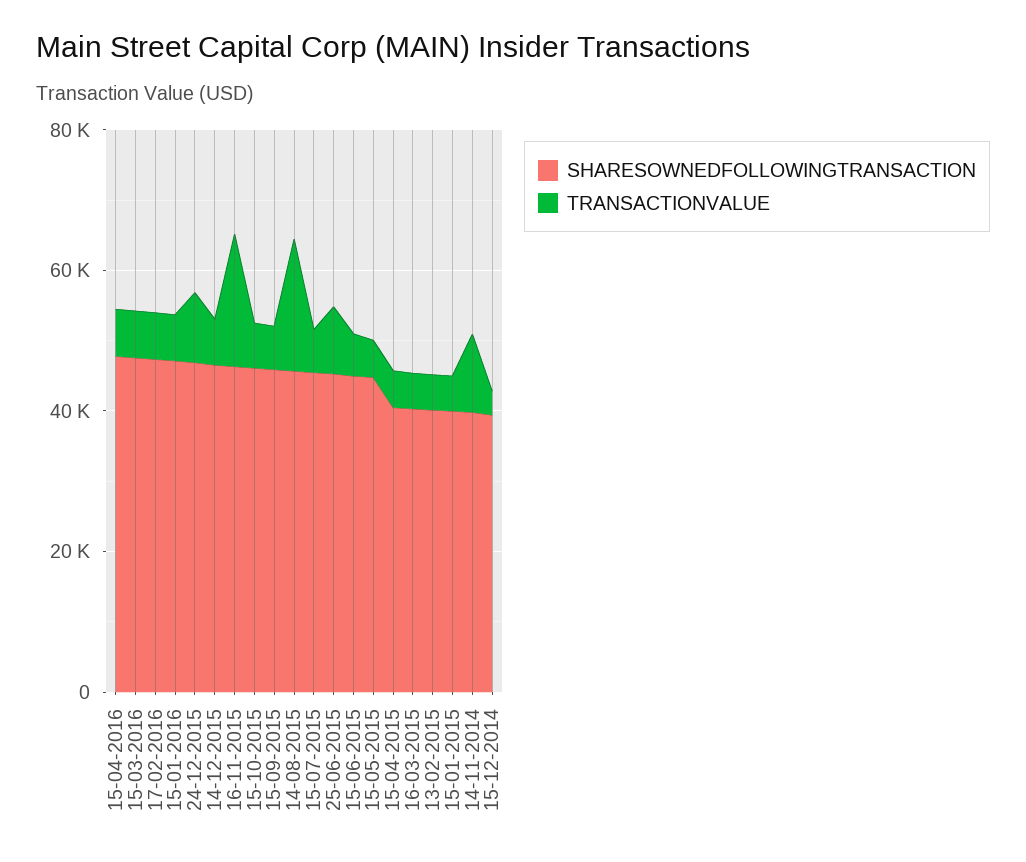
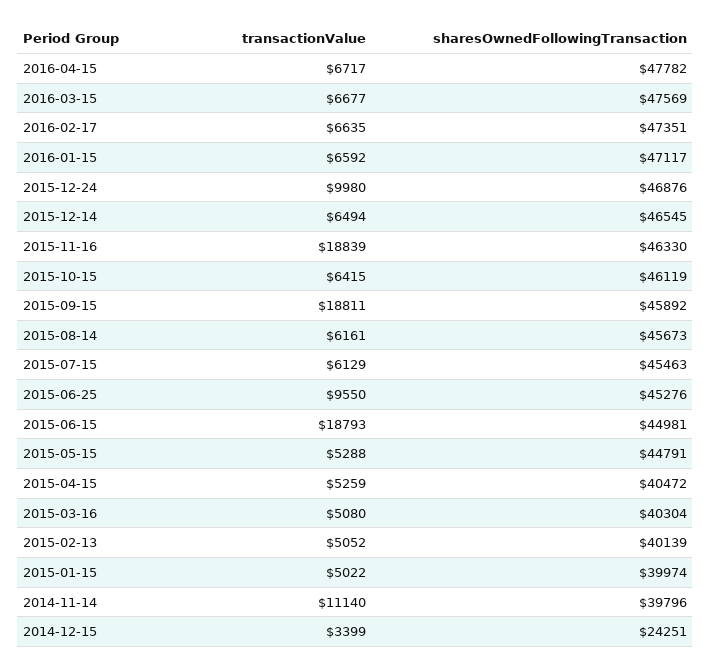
  {
    "SHARESOWNEDFOLLOWINGTRANSACTION": {
      "15-04-2016": 47782,
      "15-03-2016": 47569,
      "17-02-2016": 47351,
      "15-01-2016": 47117,
      "24-12-2015": 46876,
      "14-12-2015": 46545,
      "16-11-2015": 46330,
      "15-10-2015": 46119,
      "15-09-2015": 45892,
      "14-08-2015": 45673,
      "15-07-2015": 45463,
      "25-06-2015": 45276,
      "15-06-2015": 44981,
      "15-05-2015": 44791,
      "15-04-2015": 40472,
      "16-03-2015": 40304,
      "13-02-2015": 40139,
      "15-01-2015": 39974,
      "14-11-2014": 39796,
-     "15-12-2014": 40000
+     "15-12-2014": 24251
    },
    "TRANSACTIONVALUE": {
      "15-04-2016": 6717,
      "15-03-2016": 6677,
      "17-02-2016": 6635,
      "15-01-2016": 6592,
      "24-12-2015": 9980,
      "14-12-2015": 6494,
      "16-11-2015": 18839,
      "15-10-2015": 6415,
-     "15-09-2015": 5000,
+     "15-09-2015": 18811,
-     "14-08-2015": 20000,
+     "14-08-2015": 6161,
      "15-07-2015": 6129,
      "25-06-2015": 9550,
-     "15-06-2015": 5000,
+     "15-06-2015": 18793,
      "15-05-2015": 5288,
      "15-04-2015": 5259,
      "16-03-2015": 5080,
      "13-02-2015": 5052,
      "15-01-2015": 5022,
      "14-11-2014": 11140,
      "15-12-2014": 3399
    }
  }

